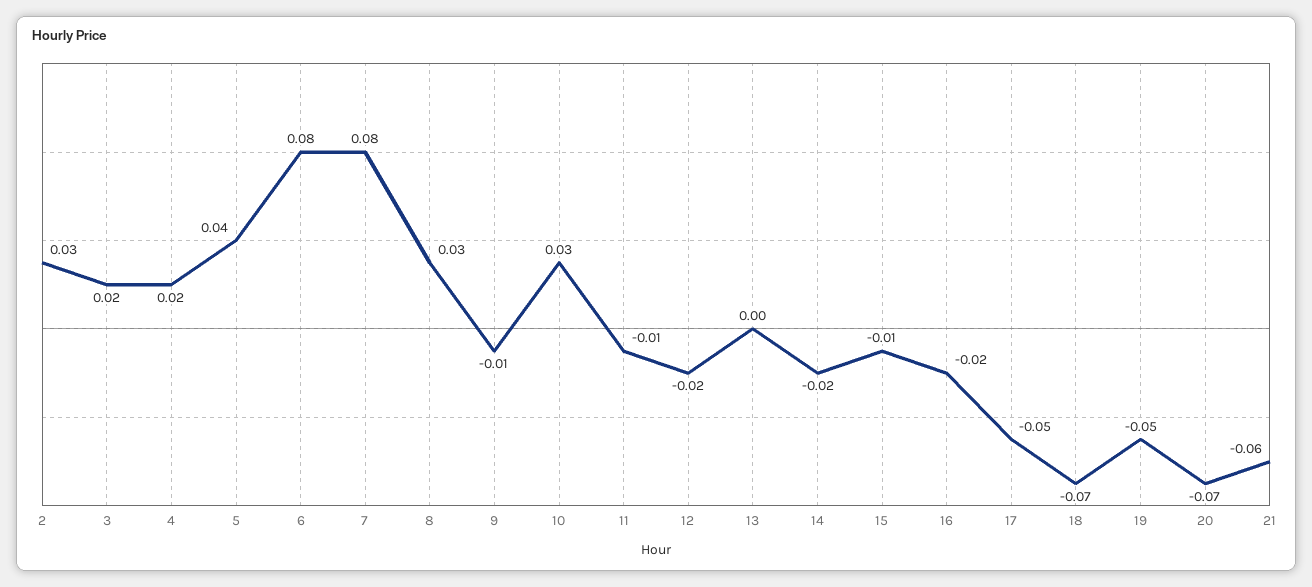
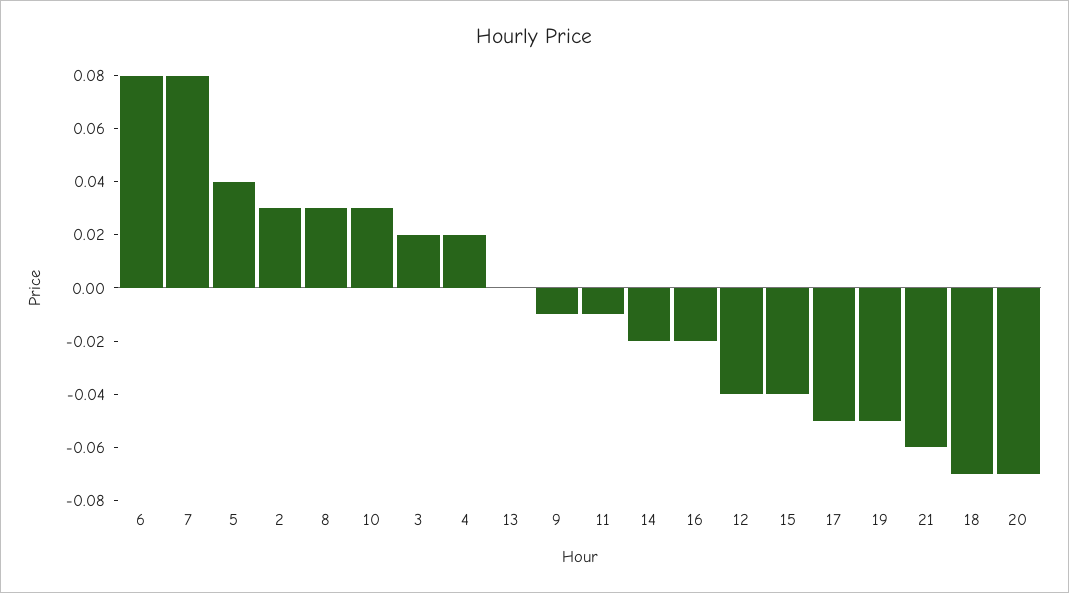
  {
    "2": 0.03,
    "3": 0.02,
    "4": 0.02,
    "5": 0.04,
    "6": 0.08,
    "7": 0.08,
    "8": 0.03,
    "9": -0.01,
    "10": 0.03,
    "11": -0.01,
-   "12": -0.02,
+   "12": -0.04,
    "13": 0,
    "14": -0.02,
-   "15": -0.01,
+   "15": -0.04,
    "16": -0.02,
    "17": -0.05,
    "18": -0.07,
    "19": -0.05,
    "20": -0.07,
    "21": -0.06
  }

